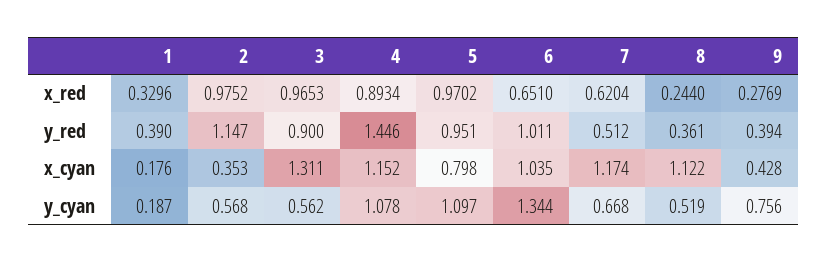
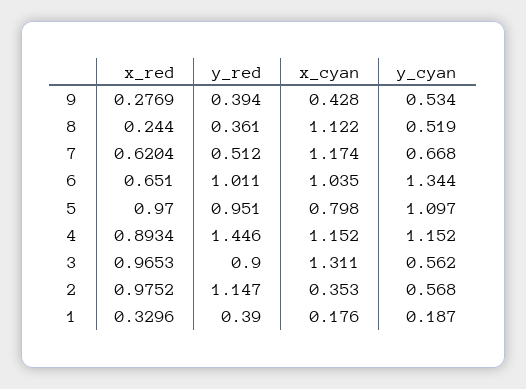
  {
    "1": {
      "x_red": 0.3296,
      "y_red": 0.39,
      "x_cyan": 0.176,
      "y_cyan": 0.187
    },
    "2": {
      "x_red": 0.9752,
      "y_red": 1.147,
      "x_cyan": 0.353,
      "y_cyan": 0.568
    },
    "3": {
      "x_red": 0.9653,
      "y_red": 0.9,
      "x_cyan": 1.311,
      "y_cyan": 0.562
    },
    "4": {
      "x_red": 0.8934,
      "y_red": 1.446,
      "x_cyan": 1.152,
-     "y_cyan": 1.078
+     "y_cyan": 1.152
    },
    "5": {
-     "x_red": 0.9702,
+     "x_red": 0.97,
      "y_red": 0.951,
      "x_cyan": 0.798,
      "y_cyan": 1.097
    },
    "6": {
      "x_red": 0.651,
      "y_red": 1.011,
      "x_cyan": 1.035,
      "y_cyan": 1.344
    },
    "7": {
      "x_red": 0.6204,
      "y_red": 0.512,
      "x_cyan": 1.174,
      "y_cyan": 0.668
    },
    "8": {
      "x_red": 0.244,
      "y_red": 0.361,
      "x_cyan": 1.122,
      "y_cyan": 0.519
    },
    "9": {
      "x_red": 0.2769,
      "y_red": 0.394,
      "x_cyan": 0.428,
-     "y_cyan": 0.756
+     "y_cyan": 0.534
    }
  }

